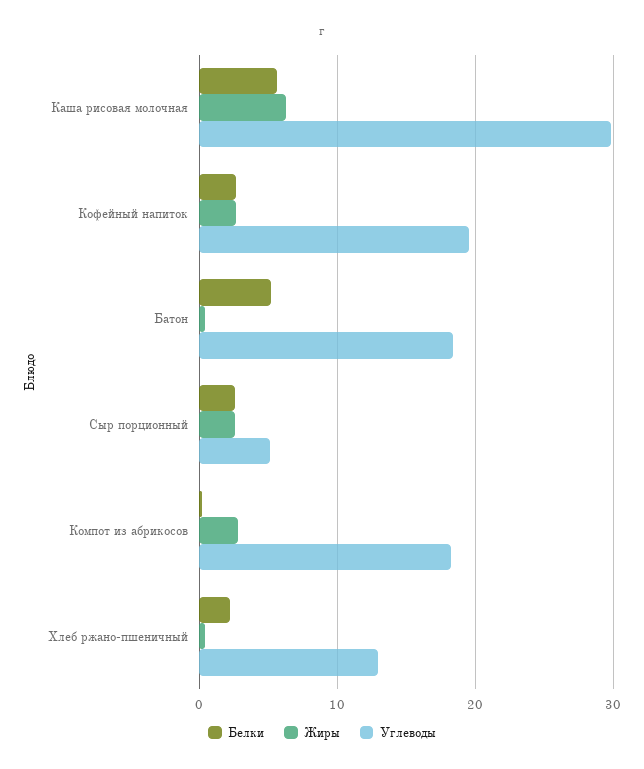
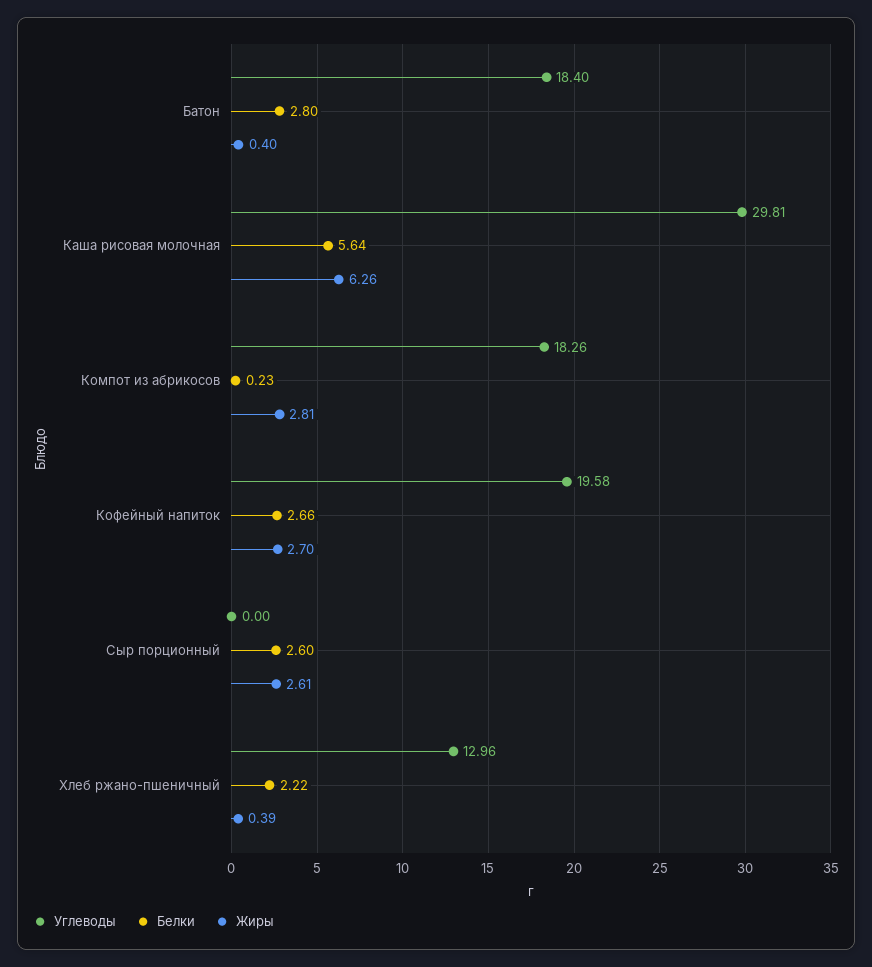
  {
    "Белки": {
      "Каша рисовая молочная": 5.64,
      "Кофейный напиток": 2.66,
-     "Батон": 5,
+     "Батон": 2.8,
      "Сыр порционный": 2.6,
      "Компот из абрикосов": 0.23,
      "Хлеб ржано-пшеничный": 2.22
    },
    "Жиры": {
      "Каша рисовая молочная": 6.26,
      "Кофейный напиток": 2.7,
      "Батон": 0.4,
      "Сыр порционный": 2.61,
      "Компот из абрикосов": 2.81,
      "Хлеб ржано-пшеничный": 0.39
    },
    "Углеводы": {
      "Каша рисовая молочная": 29.81,
      "Кофейный напиток": 19.58,
      "Батон": 18.4,
-     "Сыр порционный": 5,
+     "Сыр порционный": 0,
      "Компот из абрикосов": 18.26,
      "Хлеб ржано-пшеничный": 12.96
    }
  }

